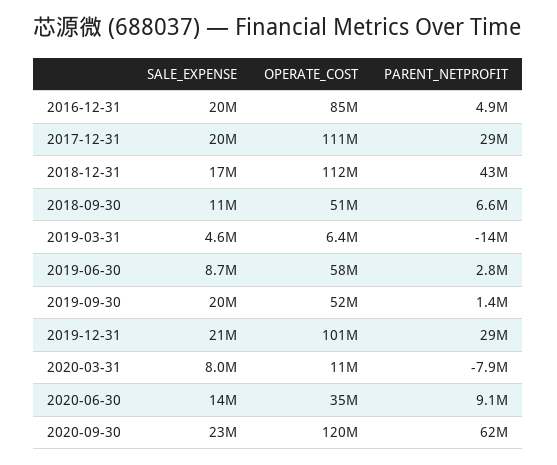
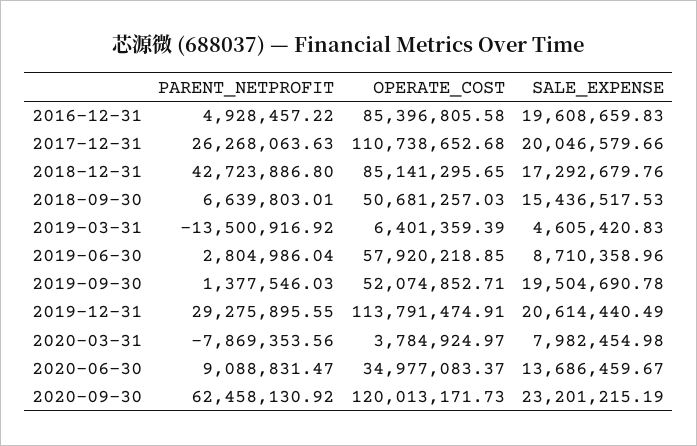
  {
    "SALE_EXPENSE": {
      "2016-12-31": 19608659.83,
      "2017-12-31": 20046579.66,
      "2018-12-31": 17292679.76,
-     "2018-09-30": 11000000,
+     "2018-09-30": 15436517.53,
      "2019-03-31": 4605420.83,
      "2019-06-30": 8710358.96,
      "2019-09-30": 19504690.78,
      "2019-12-31": 20614440.49,
      "2020-03-31": 7982454.98,
      "2020-06-30": 13686459.67,
      "2020-09-30": 23201215.19
    },
    "OPERATE_COST": {
      "2016-12-31": 85396805.58,
      "2017-12-31": 110738652.68,
-     "2018-12-31": 112000000,
+     "2018-12-31": 85141295.65,
      "2018-09-30": 50681257.03,
      "2019-03-31": 6401359.39,
      "2019-06-30": 57920218.85,
      "2019-09-30": 52074852.71,
-     "2019-12-31": 101000000,
+     "2019-12-31": 113791474.91,
-     "2020-03-31": 11000000,
+     "2020-03-31": 3784924.97,
      "2020-06-30": 34977083.37,
      "2020-09-30": 120013171.73
    },
    "PARENT_NETPROFIT": {
      "2016-12-31": 4928457.22,
-     "2017-12-31": 29000000,
+     "2017-12-31": 26268063.63,
      "2018-12-31": 42723886.8,
      "2018-09-30": 6639803.01,
      "2019-03-31": -13500916.92,
      "2019-06-30": 2804986.04,
      "2019-09-30": 1377546.03,
      "2019-12-31": 29275895.55,
      "2020-03-31": -7869353.56,
      "2020-06-30": 9088831.47,
      "2020-09-30": 62458130.92
    }
  }

